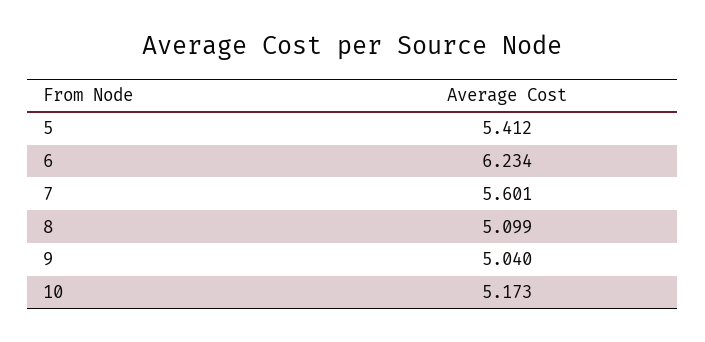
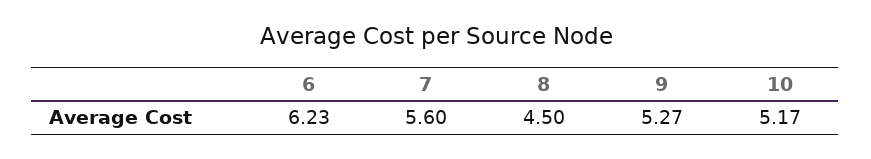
  {
-   "5": 5.412,
    "6": 6.234,
    "7": 5.601,
-   "8": 5.099,
+   "8": 4.5,
-   "9": 5.04,
+   "9": 5.27,
    "10": 5.173
  }

